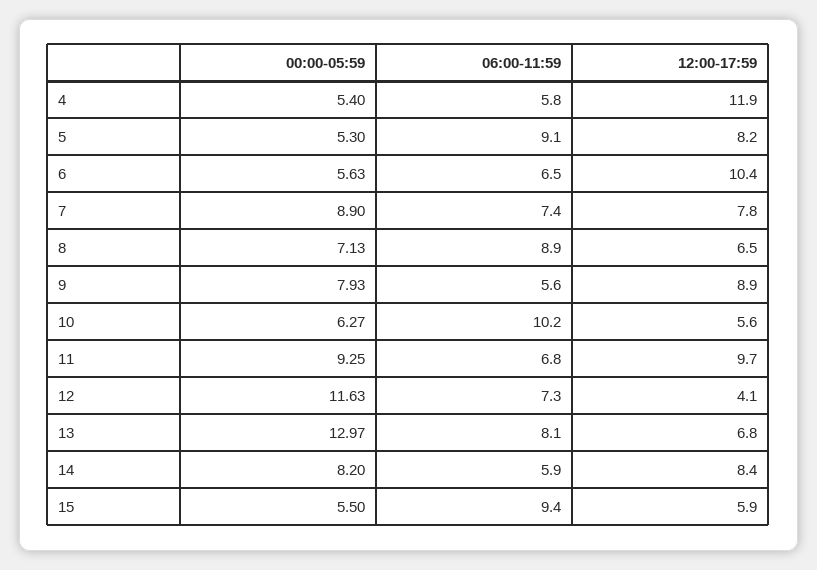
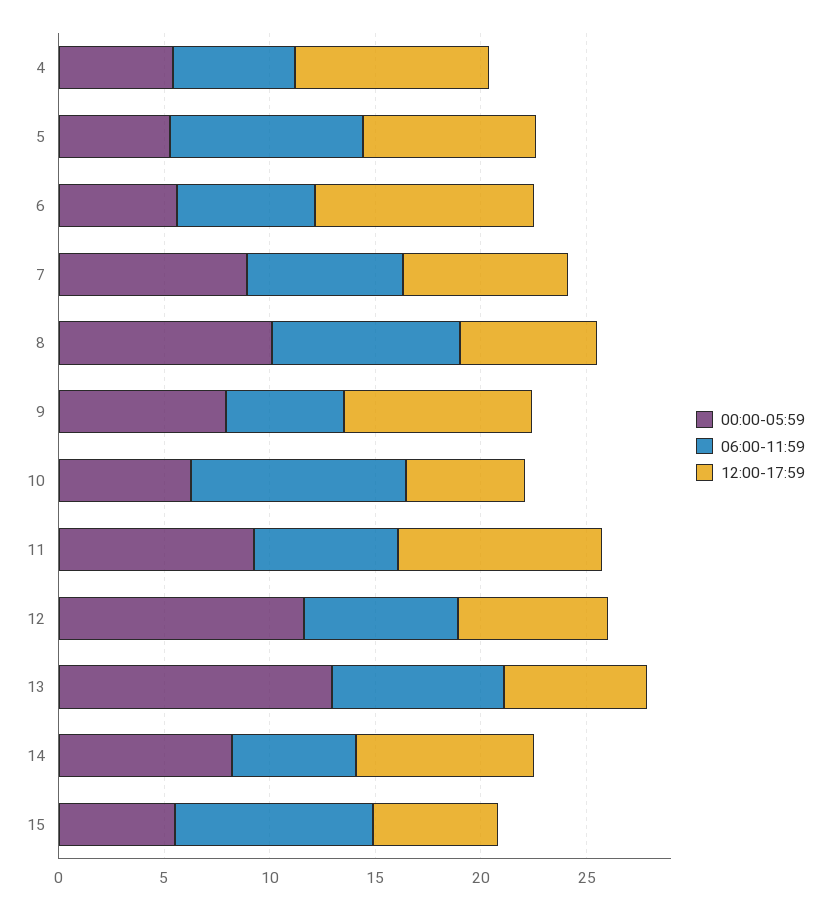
  {
    "00:00-05:59": {
      "4": 5.4,
      "5": 5.3,
      "6": 5.63,
      "7": 8.9,
-     "8": 7.13,
+     "8": 10,
      "9": 7.93,
      "10": 6.27,
      "11": 9.25,
      "12": 11.63,
      "13": 12.97,
      "14": 8.2,
      "15": 5.5
    },
    "06:00-11:59": {
      "4": 5.8,
      "5": 9.1,
      "6": 6.5,
      "7": 7.4,
      "8": 8.9,
      "9": 5.6,
      "10": 10.2,
      "11": 6.8,
      "12": 7.3,
      "13": 8.1,
      "14": 5.9,
      "15": 9.4
    },
    "12:00-17:59": {
-     "4": 11.9,
+     "4": 9,
      "5": 8.2,
      "6": 10.4,
      "7": 7.8,
      "8": 6.5,
      "9": 8.9,
      "10": 5.6,
      "11": 9.7,
-     "12": 4.1,
+     "12": 7,
      "13": 6.8,
      "14": 8.4,
      "15": 5.9
    }
  }

